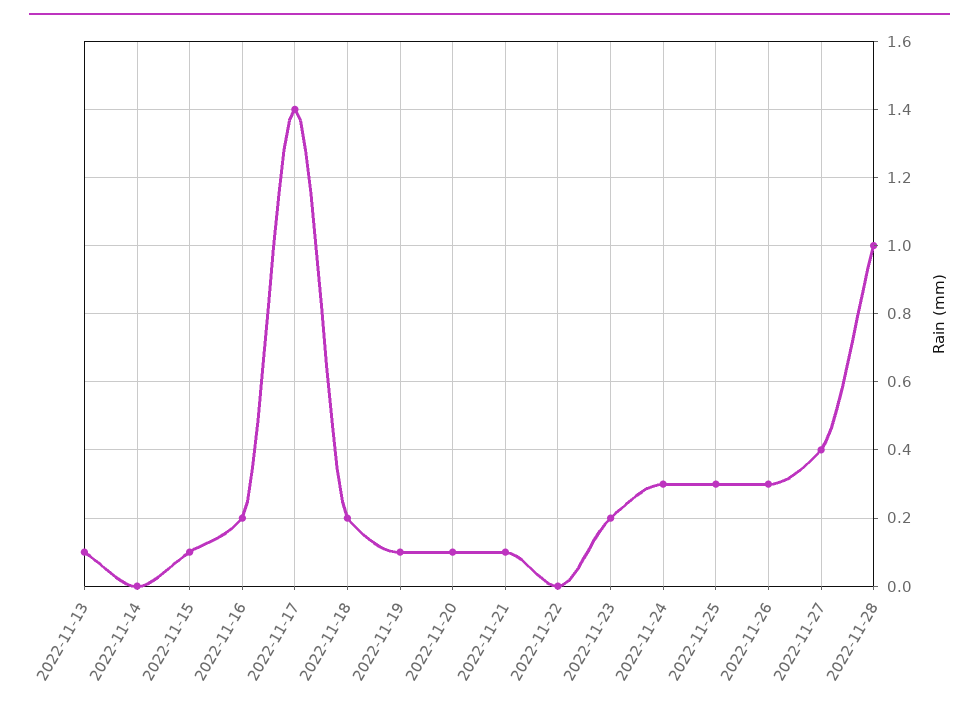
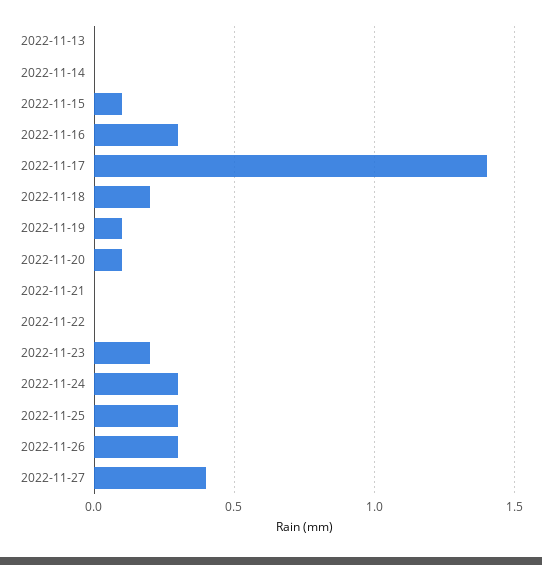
  {
-   "2022-11-13": 0.1,
+   "2022-11-13": 0,
    "2022-11-14": 0,
    "2022-11-15": 0.1,
-   "2022-11-16": 0.2,
+   "2022-11-16": 0.3,
    "2022-11-17": 1.4,
    "2022-11-18": 0.2,
    "2022-11-19": 0.1,
    "2022-11-20": 0.1,
-   "2022-11-21": 0.1,
+   "2022-11-21": 0,
    "2022-11-22": 0,
    "2022-11-23": 0.2,
    "2022-11-24": 0.3,
    "2022-11-25": 0.3,
    "2022-11-26": 0.3,
-   "2022-11-27": 0.4,
+   "2022-11-27": 0.4
-   "2022-11-28": 1
  }

